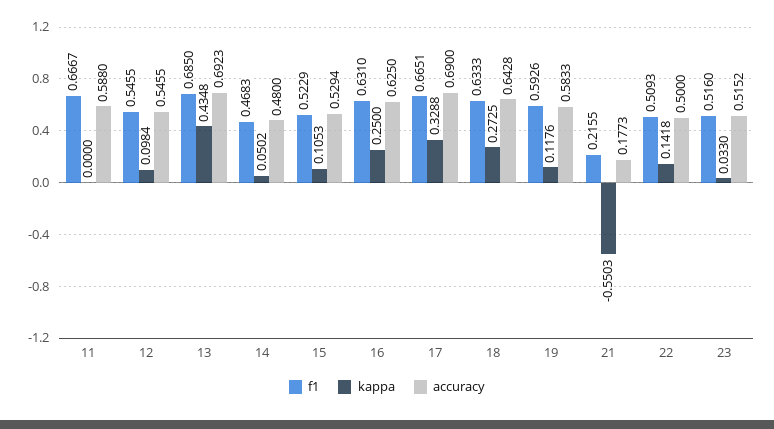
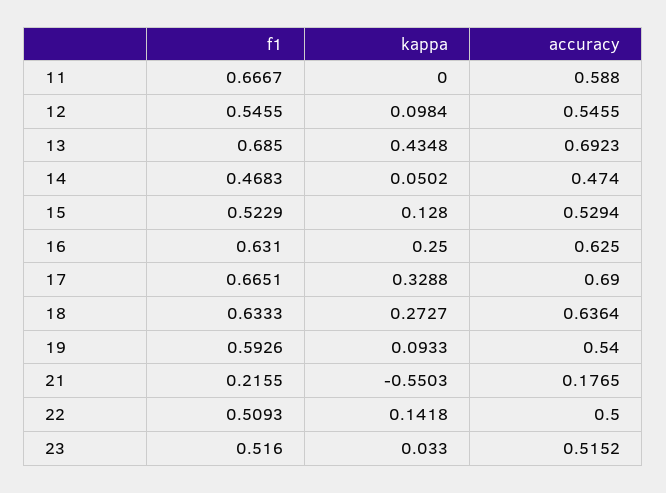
  {
    "f1": {
      "11": 0.6667,
      "12": 0.5455,
      "13": 0.685,
      "14": 0.4683,
      "15": 0.5229,
      "16": 0.631,
      "17": 0.6651,
      "18": 0.6333,
      "19": 0.5926,
      "21": 0.2155,
      "22": 0.5093,
      "23": 0.516
    },
    "kappa": {
      "11": 0,
      "12": 0.0984,
      "13": 0.4348,
      "14": 0.0502,
-     "15": 0.1053,
+     "15": 0.128,
      "16": 0.25,
      "17": 0.3288,
-     "18": 0.2725,
+     "18": 0.2727,
-     "19": 0.1176,
+     "19": 0.0933,
      "21": -0.5503,
      "22": 0.1418,
      "23": 0.033
    },
    "accuracy": {
      "11": 0.588,
      "12": 0.5455,
      "13": 0.6923,
-     "14": 0.48,
+     "14": 0.474,
      "15": 0.5294,
      "16": 0.625,
      "17": 0.69,
-     "18": 0.6428,
+     "18": 0.6364,
-     "19": 0.5833,
+     "19": 0.54,
-     "21": 0.1773,
+     "21": 0.1765,
      "22": 0.5,
      "23": 0.5152
    }
  }

